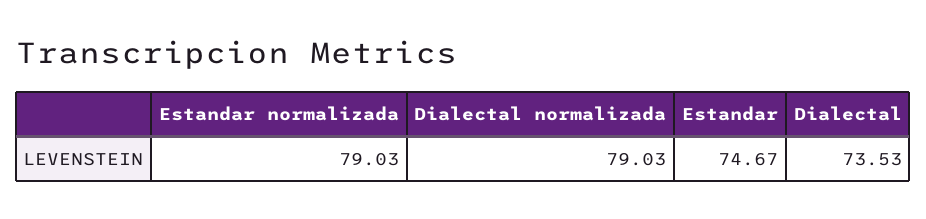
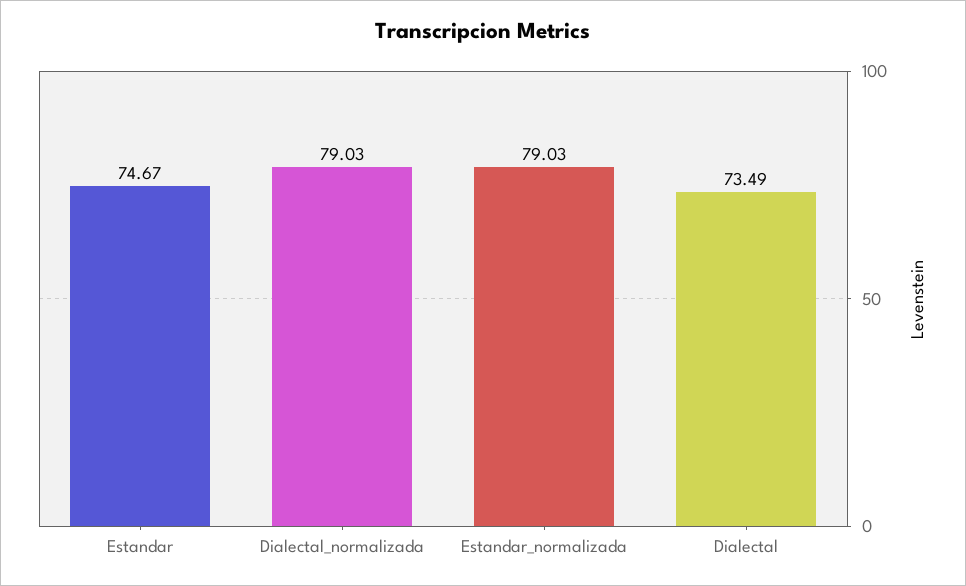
  {
    "Estandar normalizada": 79.03,
    "Dialectal normalizada": 79.03,
    "Estandar": 74.67,
-   "Dialectal": 73.53
+   "Dialectal": 73.49
  }

